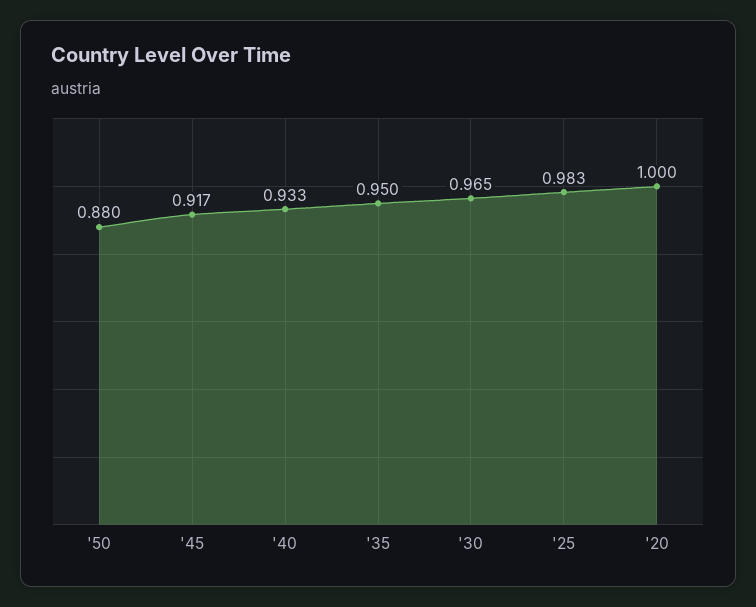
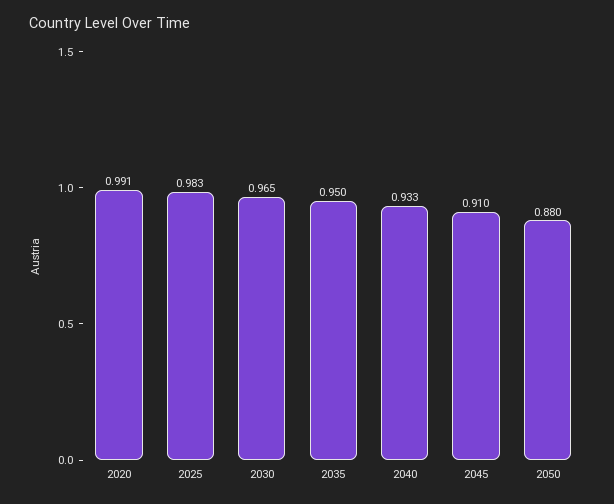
  {
    "'50": 0.88,
-   "'45": 0.917,
+   "'45": 0.91,
    "'40": 0.933,
    "'35": 0.95,
    "'30": 0.965,
    "'25": 0.983,
-   "'20": 1
+   "'20": 0.991
  }

